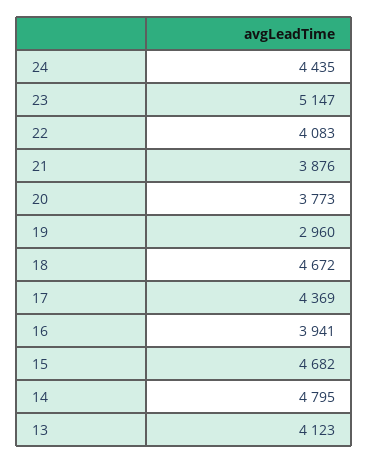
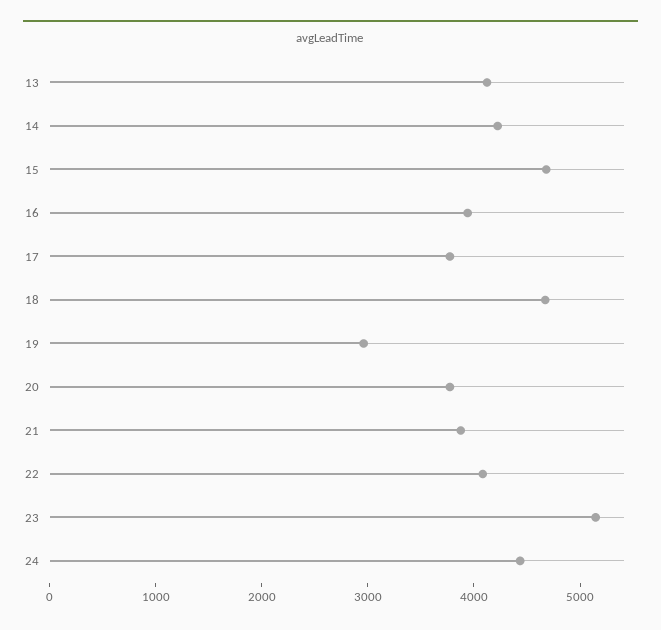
  {
    "24": 4435,
    "23": 5147,
    "22": 4083,
    "21": 3876,
    "20": 3773,
    "19": 2960,
    "18": 4672,
-   "17": 4369,
+   "17": 3800,
    "16": 3941,
    "15": 4682,
-   "14": 4795,
+   "14": 4200,
    "13": 4123
  }

